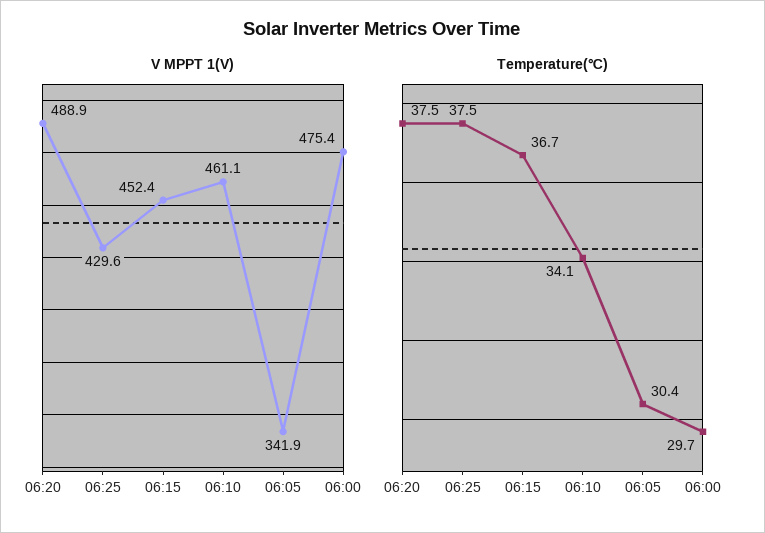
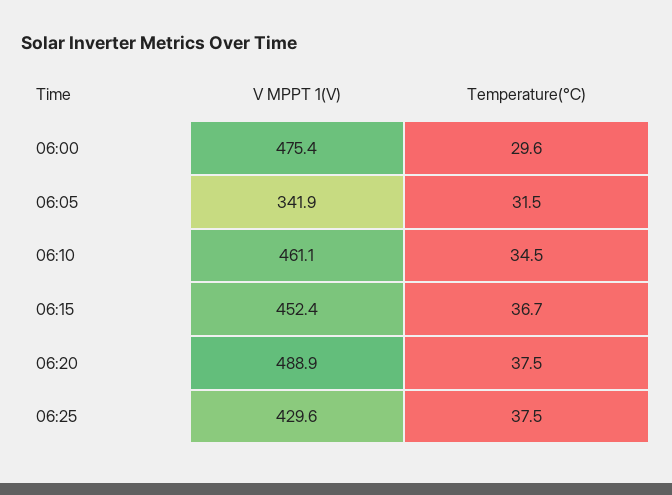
  {
    "V MPPT 1(V)": {
      "06:20": 488.9,
      "06:25": 429.6,
      "06:15": 452.4,
      "06:10": 461.1,
      "06:05": 341.9,
      "06:00": 475.4
    },
    "Temperature(℃)": {
      "06:20": 37.5,
      "06:25": 37.5,
      "06:15": 36.7,
-     "06:10": 34.1,
+     "06:10": 34.5,
-     "06:05": 30.4,
+     "06:05": 31.5,
-     "06:00": 29.7
+     "06:00": 29.6
    }
  }

